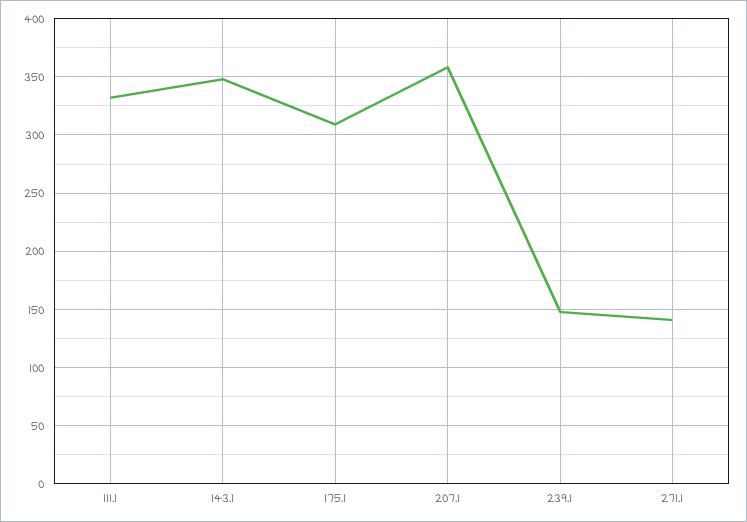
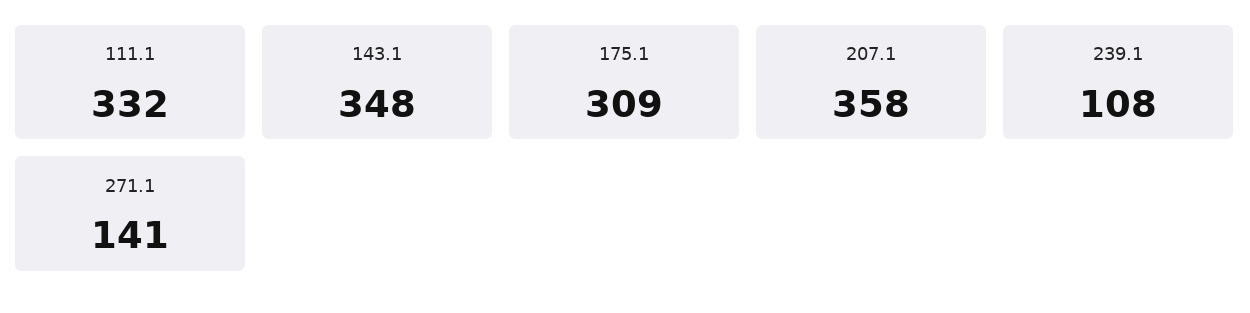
  {
    "111.1": 332,
    "143.1": 348,
    "175.1": 309,
    "207.1": 358,
-   "239.1": 150,
+   "239.1": 108,
    "271.1": 141
  }

